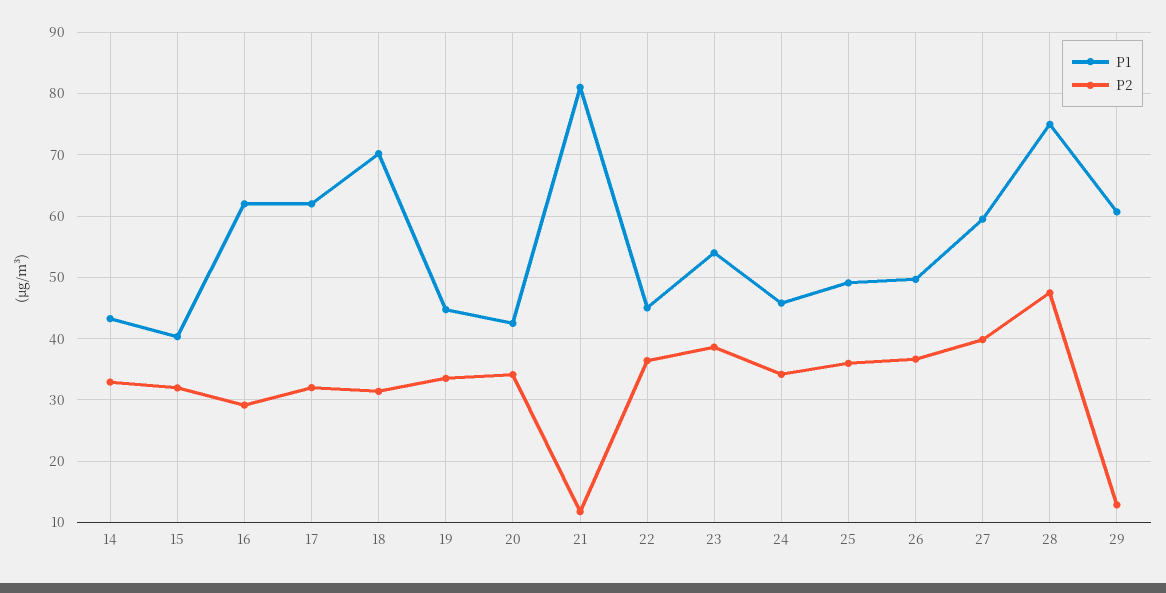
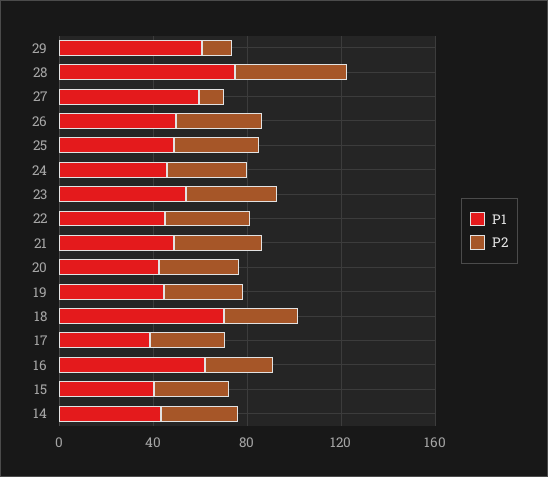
  {
    "P1": {
      "14": 43,
      "15": 40,
      "16": 62,
-     "17": 62,
+     "17": 40,
      "18": 70,
      "19": 45,
      "20": 42,
-     "21": 81,
+     "21": 50,
      "22": 45,
      "23": 54,
      "24": 46,
      "25": 49,
      "26": 50,
      "27": 60,
      "28": 75,
      "29": 61
    },
    "P2": {
      "14": 33,
      "15": 32,
      "16": 29,
      "17": 32,
      "18": 31,
      "19": 34,
      "20": 34,
-     "21": 12,
+     "21": 40,
      "22": 36,
      "23": 39,
      "24": 34,
      "25": 36,
      "26": 37,
-     "27": 40,
+     "27": 10,
      "28": 47,
      "29": 13
    }
  }

